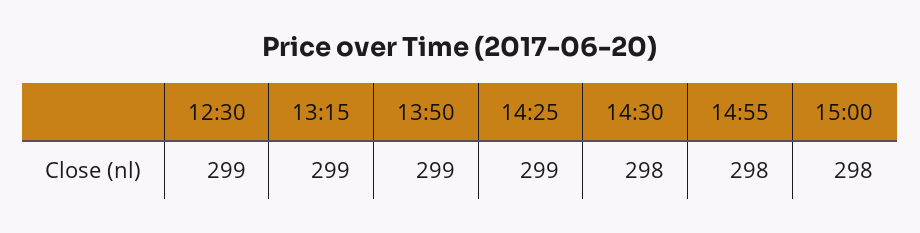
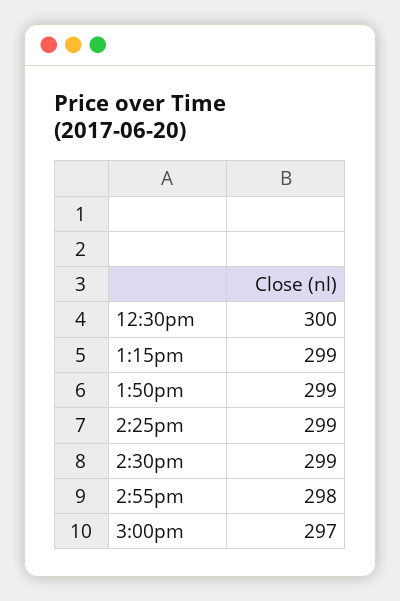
  {
-   "12:30": 299,
+   "12:30": 300,
    "13:15": 299,
    "13:50": 299,
    "14:25": 299,
-   "14:30": 298,
+   "14:30": 299,
    "14:55": 298,
-   "15:00": 298
+   "15:00": 297
  }

